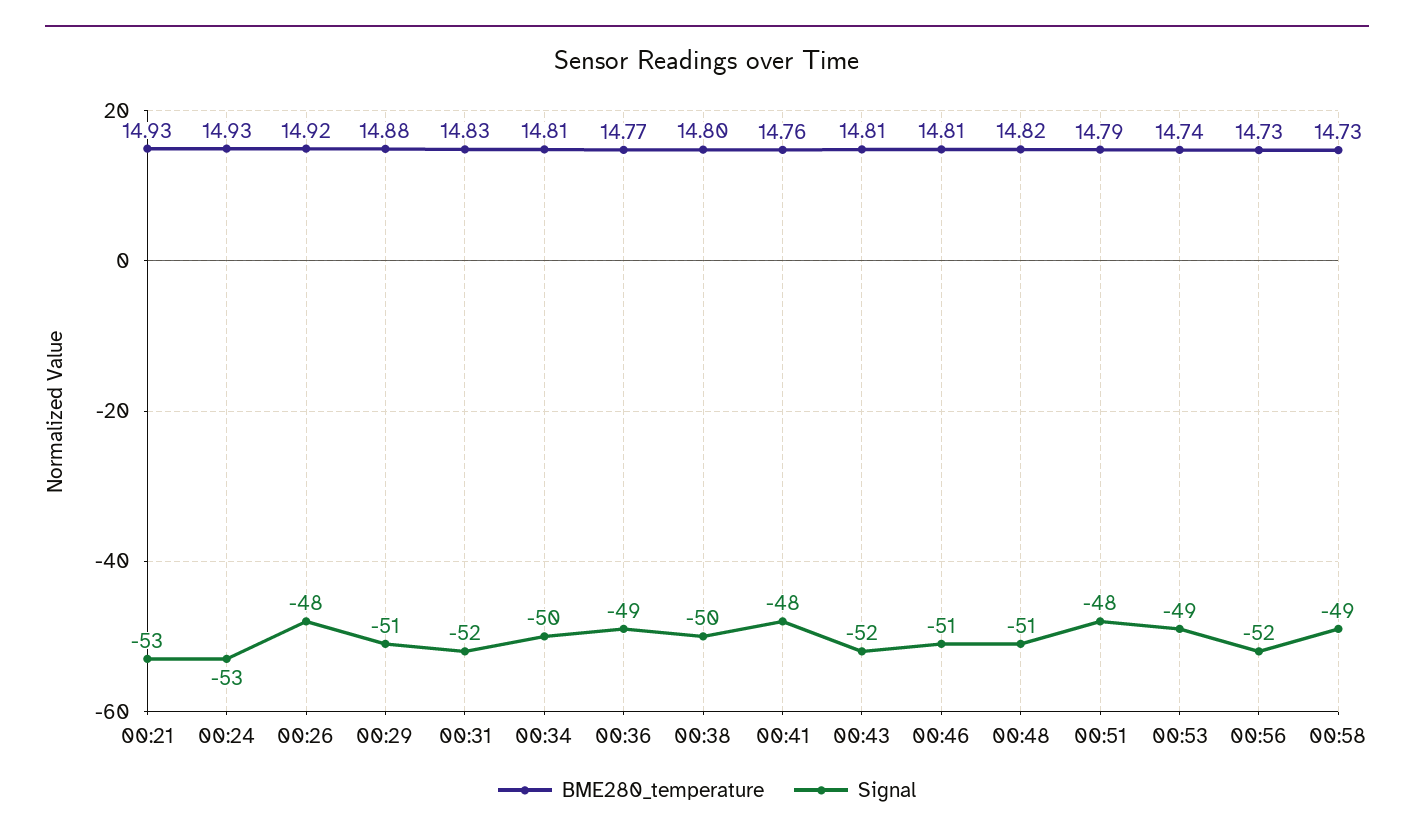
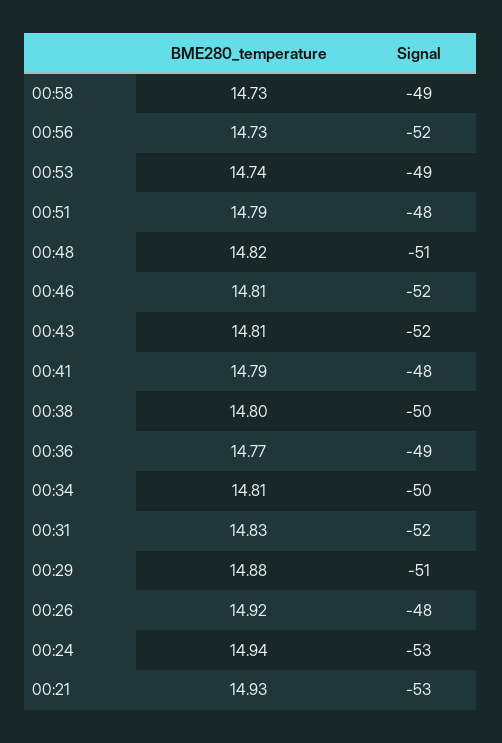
  {
    "BME280_temperature": {
      "00:21": 14.93,
-     "00:24": 14.93,
+     "00:24": 14.94,
      "00:26": 14.92,
      "00:29": 14.88,
      "00:31": 14.83,
      "00:34": 14.81,
      "00:36": 14.77,
      "00:38": 14.8,
-     "00:41": 14.76,
+     "00:41": 14.79,
      "00:43": 14.81,
      "00:46": 14.81,
      "00:48": 14.82,
      "00:51": 14.79,
      "00:53": 14.74,
      "00:56": 14.73,
      "00:58": 14.73
    },
    "Signal": {
      "00:21": -53,
      "00:24": -53,
      "00:26": -48,
      "00:29": -51,
      "00:31": -52,
      "00:34": -50,
      "00:36": -49,
      "00:38": -50,
      "00:41": -48,
      "00:43": -52,
-     "00:46": -51,
+     "00:46": -52,
      "00:48": -51,
      "00:51": -48,
      "00:53": -49,
      "00:56": -52,
      "00:58": -49
    }
  }

